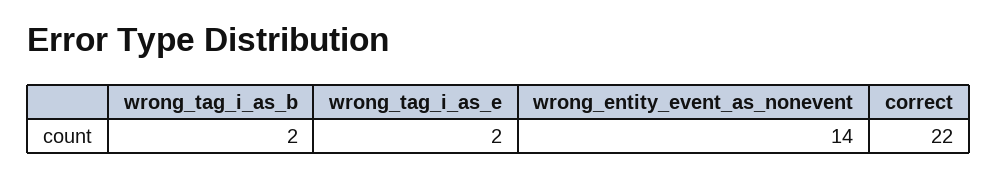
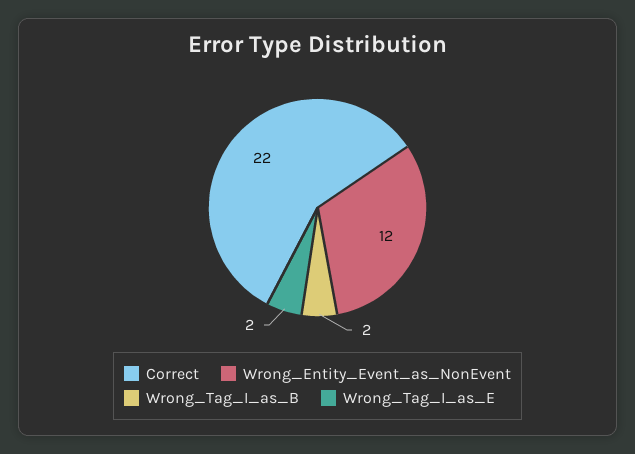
  {
    "wrong_tag_i_as_b": 2,
    "wrong_tag_i_as_e": 2,
-   "wrong_entity_event_as_nonevent": 14,
+   "wrong_entity_event_as_nonevent": 12,
    "correct": 22
  }

